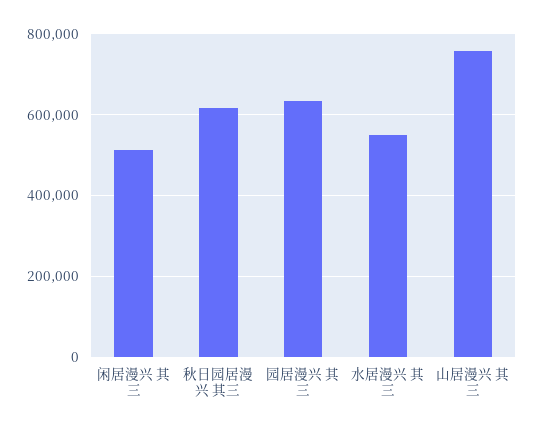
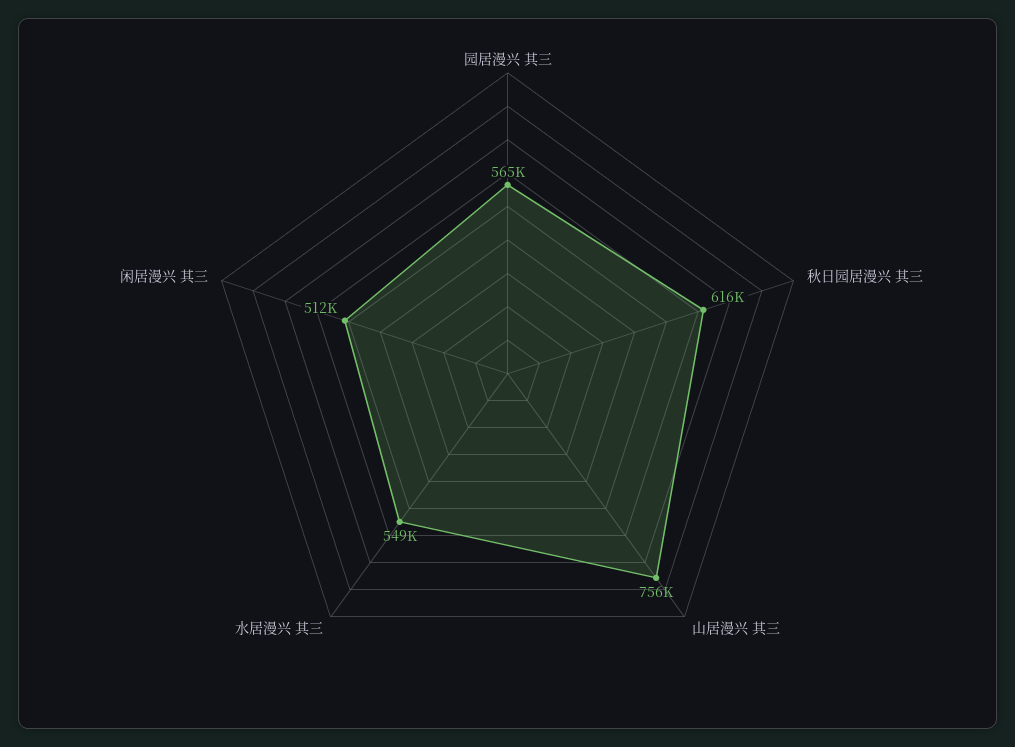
  {
    "闲居漫兴 其三": 512000,
    "秋日园居漫兴 其三": 616000,
-   "园居漫兴 其三": 640000,
+   "园居漫兴 其三": 565000,
    "水居漫兴 其三": 549000,
    "山居漫兴 其三": 756000
  }

